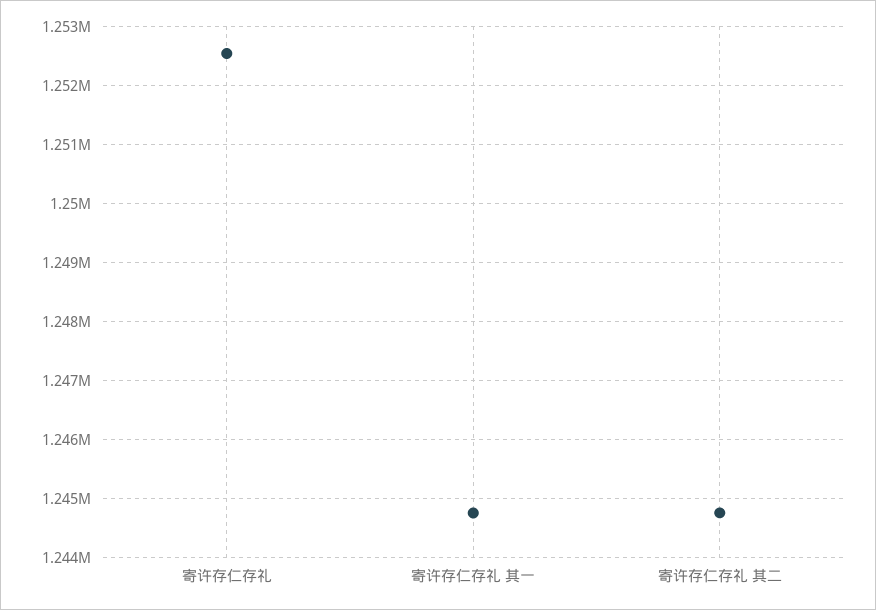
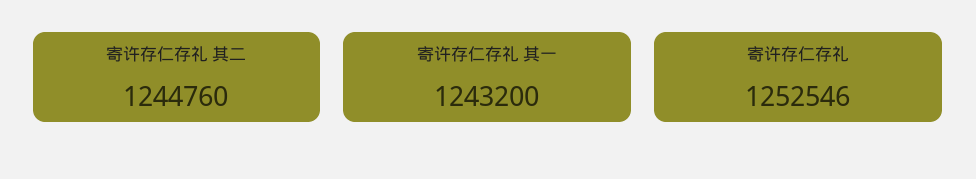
  {
    "寄许存仁存礼": 1252546,
-   "寄许存仁存礼 其一": 1244800,
+   "寄许存仁存礼 其一": 1243200,
    "寄许存仁存礼 其二": 1244760
  }

